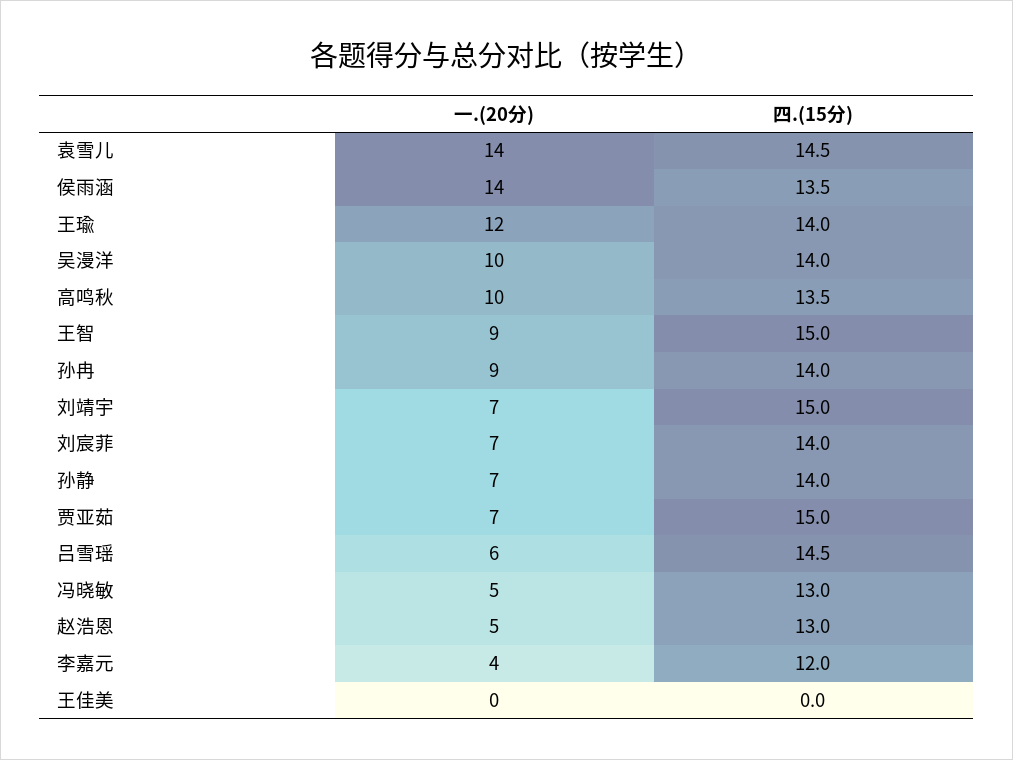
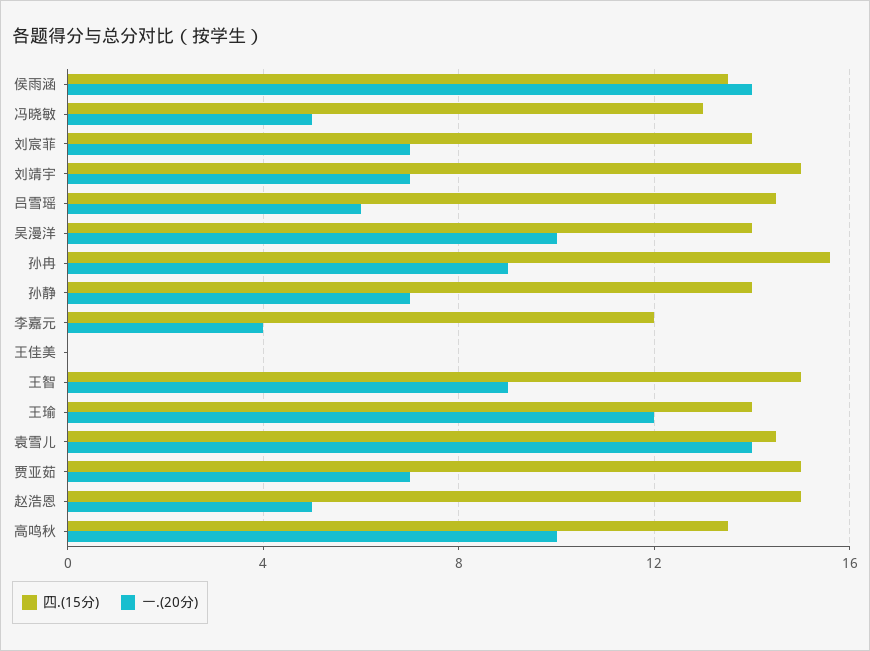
  {
    "一.(20分)": {
      "袁雪儿": 14,
      "侯雨涵": 14,
      "王瑜": 12,
      "吴漫洋": 10,
      "高鸣秋": 10,
      "王智": 9,
      "孙冉": 9,
      "刘靖宇": 7,
      "刘宸菲": 7,
      "孙静": 7,
      "贾亚茹": 7,
      "吕雪瑶": 6,
      "冯晓敏": 5,
      "赵浩恩": 5,
      "李嘉元": 4,
      "王佳美": 0
    },
    "四.(15分)": {
      "袁雪儿": 14.5,
      "侯雨涵": 13.5,
      "王瑜": 14,
      "吴漫洋": 14,
      "高鸣秋": 13.5,
      "王智": 15,
-     "孙冉": 14,
+     "孙冉": 15.5,
      "刘靖宇": 15,
      "刘宸菲": 14,
      "孙静": 14,
      "贾亚茹": 15,
      "吕雪瑶": 14.5,
      "冯晓敏": 13,
-     "赵浩恩": 13,
+     "赵浩恩": 15,
      "李嘉元": 12,
      "王佳美": 0
    }
  }

